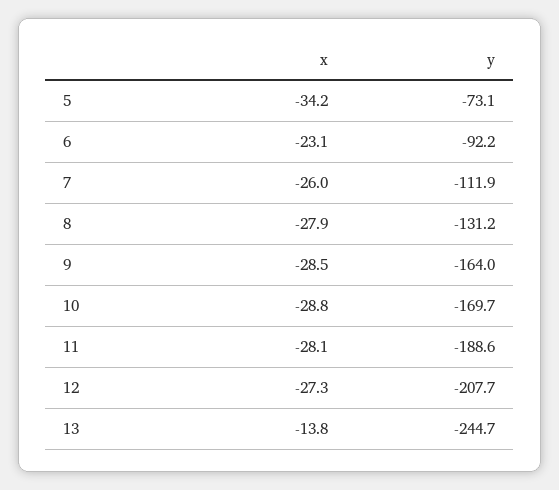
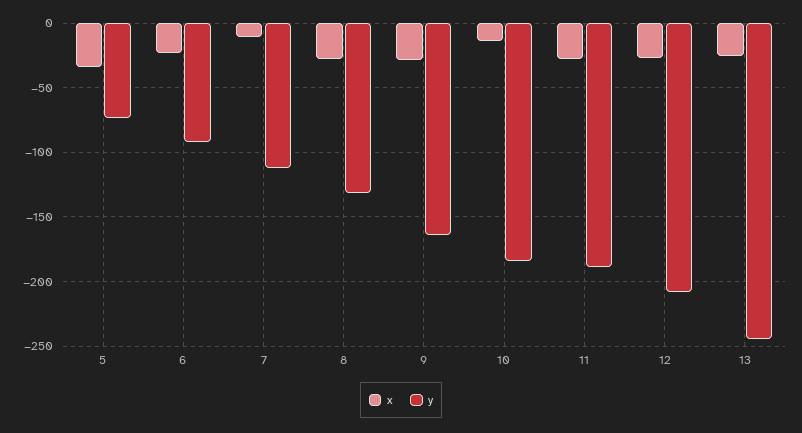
  {
    "x": {
      "5": -34.2,
      "6": -23.1,
-     "7": -26,
+     "7": -10,
      "8": -27.9,
      "9": -28.5,
-     "10": -28.8,
+     "10": -15,
      "11": -28.1,
      "12": -27.3,
-     "13": -13.8
+     "13": -25
    },
    "y": {
      "5": -73.1,
      "6": -92.2,
      "7": -111.9,
      "8": -131.2,
      "9": -164,
-     "10": -169.7,
+     "10": -185,
      "11": -188.6,
      "12": -207.7,
      "13": -244.7
    }
  }

